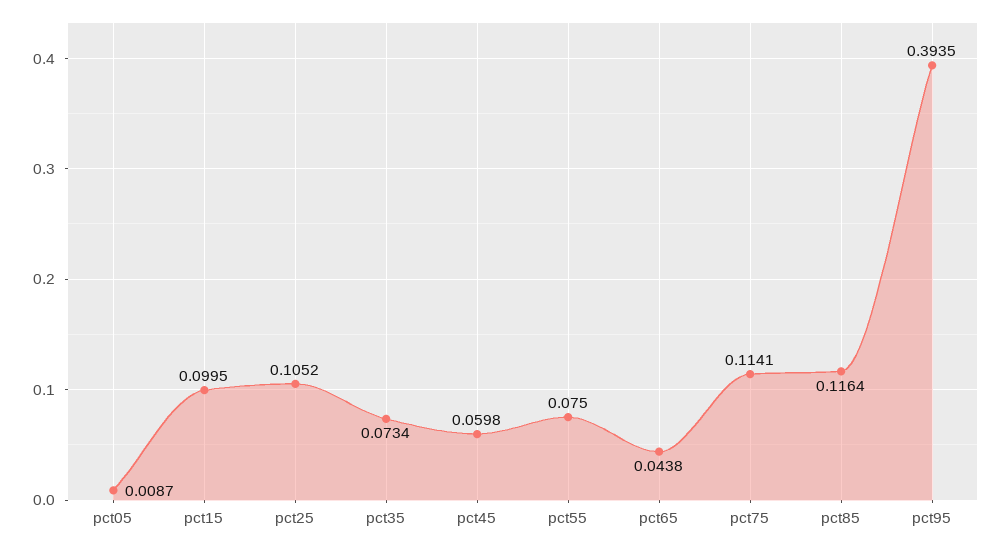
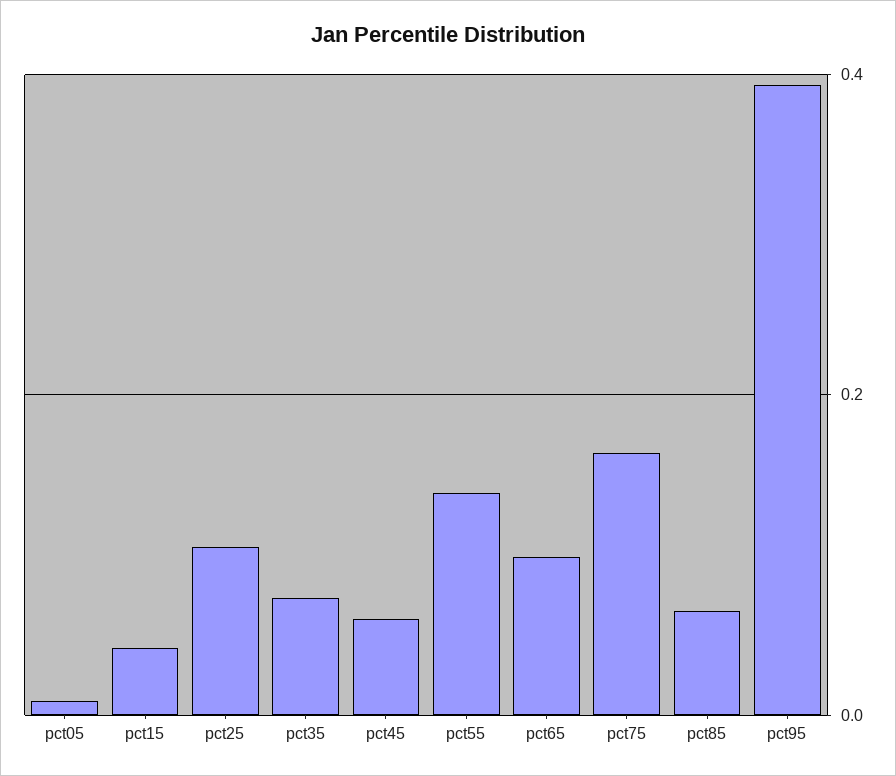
  {
    "pct05": 0.0087,
-   "pct15": 0.0995,
+   "pct15": 0.04,
    "pct25": 0.1052,
    "pct35": 0.0734,
    "pct45": 0.0598,
-   "pct55": 0.075,
+   "pct55": 0.14,
-   "pct65": 0.0438,
+   "pct65": 0.1,
-   "pct75": 0.1141,
+   "pct75": 0.16,
-   "pct85": 0.1164,
+   "pct85": 0.06,
    "pct95": 0.3935
  }

